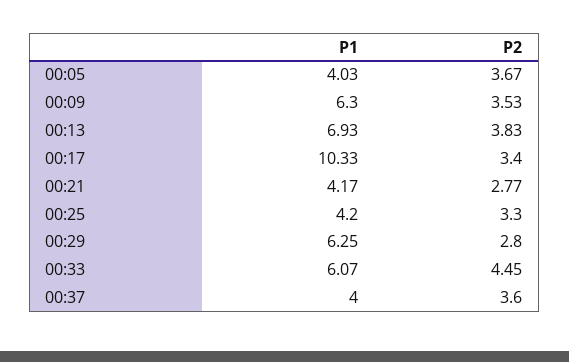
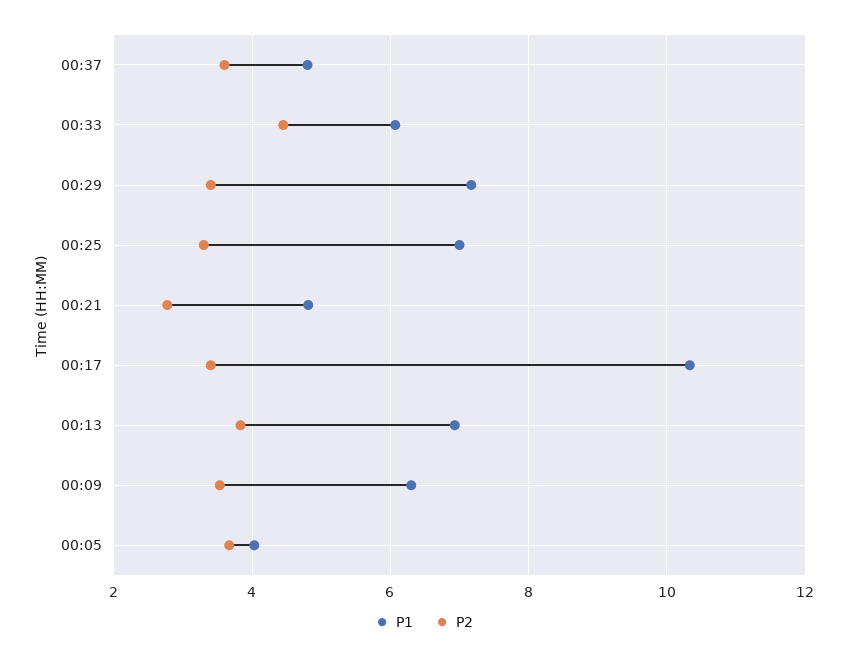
  {
    "P1": {
      "00:05": 4.03,
      "00:09": 6.3,
      "00:13": 6.93,
      "00:17": 10.33,
-     "00:21": 4.17,
+     "00:21": 4.8,
-     "00:25": 4.2,
+     "00:25": 7,
-     "00:29": 6.25,
+     "00:29": 7.2,
      "00:33": 6.07,
-     "00:37": 4
+     "00:37": 4.8
    },
    "P2": {
      "00:05": 3.67,
      "00:09": 3.53,
      "00:13": 3.83,
      "00:17": 3.4,
      "00:21": 2.77,
      "00:25": 3.3,
-     "00:29": 2.8,
+     "00:29": 3.4,
      "00:33": 4.45,
      "00:37": 3.6
    }
  }

